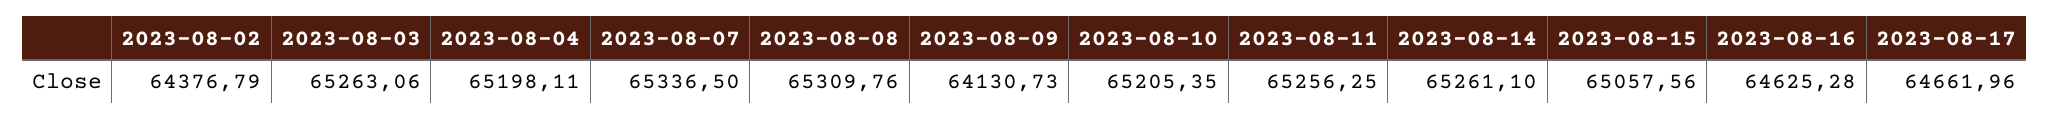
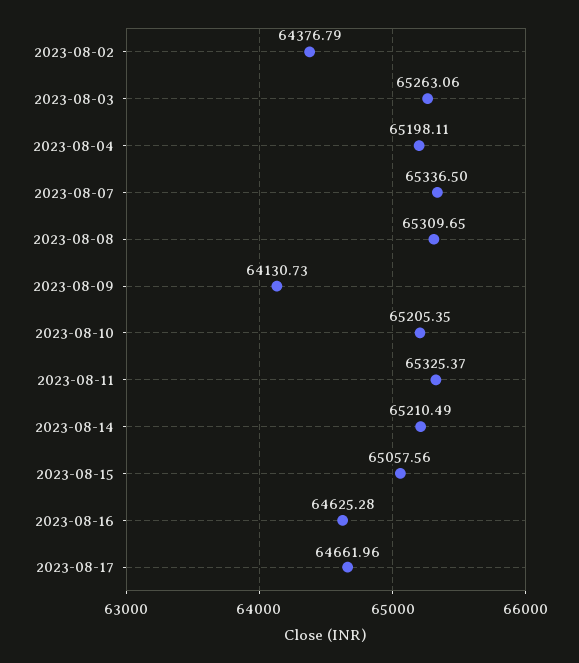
  {
    "2023-08-02": 64376.79,
    "2023-08-03": 65263.06,
    "2023-08-04": 65198.11,
    "2023-08-07": 65336.5,
-   "2023-08-08": 65309.76,
+   "2023-08-08": 65309.65,
    "2023-08-09": 64130.73,
    "2023-08-10": 65205.35,
-   "2023-08-11": 65256.25,
+   "2023-08-11": 65325.37,
-   "2023-08-14": 65261.1,
+   "2023-08-14": 65210.49,
    "2023-08-15": 65057.56,
    "2023-08-16": 64625.28,
    "2023-08-17": 64661.96
  }

